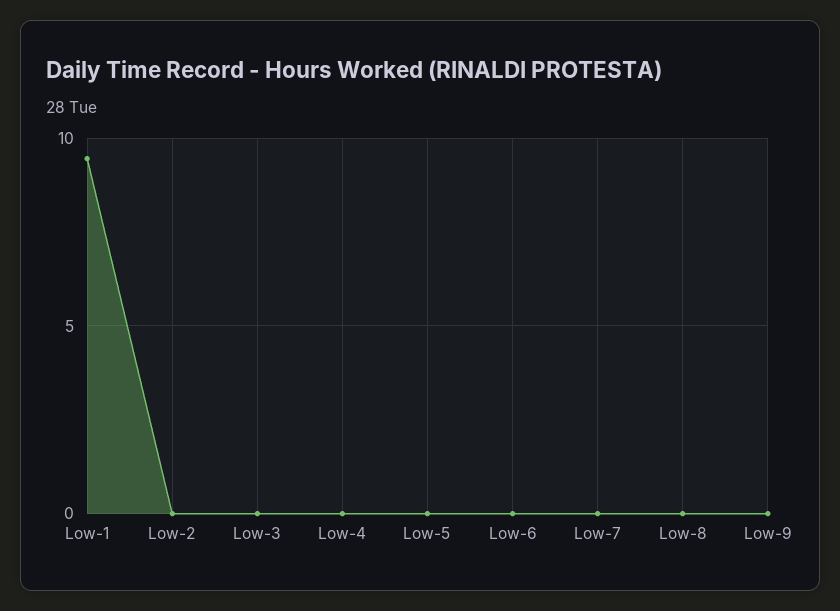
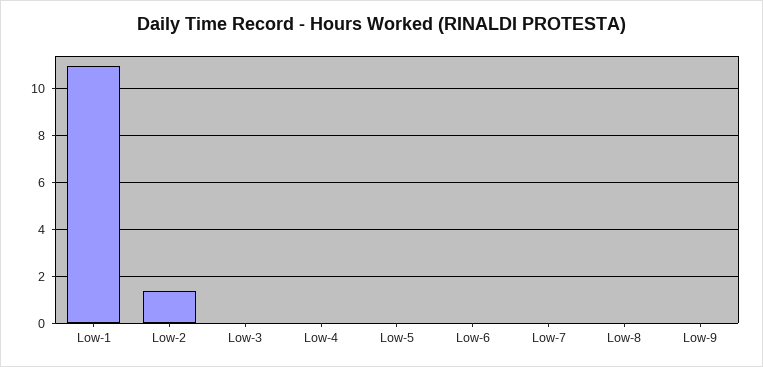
  {
-   "Low-1": 9.5,
+   "Low-1": 11,
-   "Low-2": 0,
+   "Low-2": 1.5,
    "Low-3": 0,
    "Low-4": 0,
    "Low-5": 0,
    "Low-6": 0,
    "Low-7": 0,
    "Low-8": 0,
    "Low-9": 0
  }

